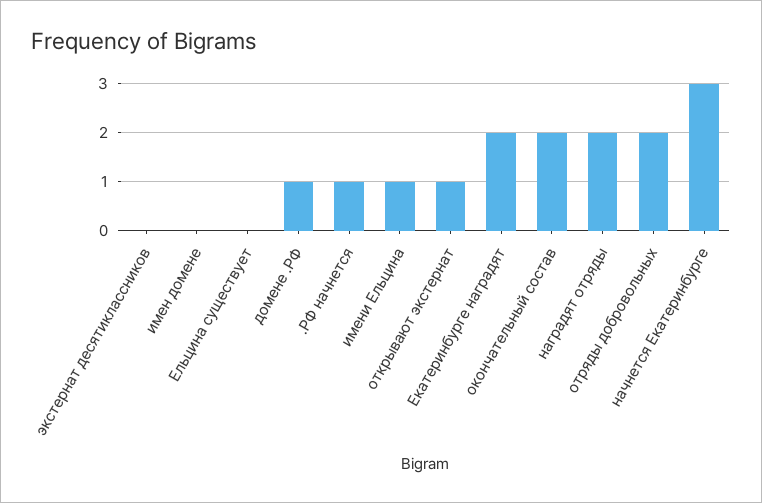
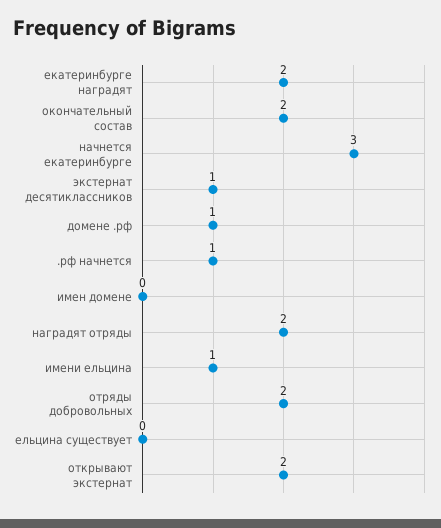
  {
-   "экстернат десятиклассников": 0,
+   "экстернат десятиклассников": 1,
    "имен домене": 0,
    "Ельцина существует": 0,
    "домене .РФ": 1,
    ".РФ начнется": 1,
    "имени Ельцина": 1,
-   "открывают экстернат": 1,
+   "открывают экстернат": 2,
    "Екатеринбурге наградят": 2,
    "окончательный состав": 2,
    "наградят отряды": 2,
    "отряды добровольных": 2,
    "начнется Екатеринбурге": 3
  }

